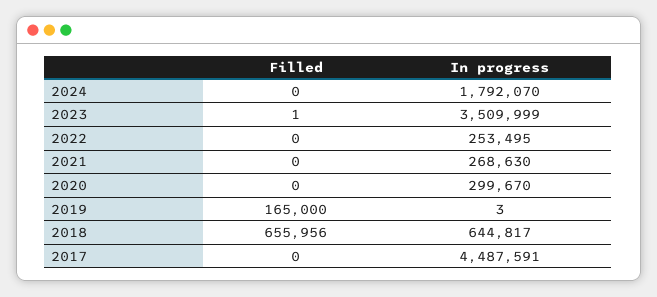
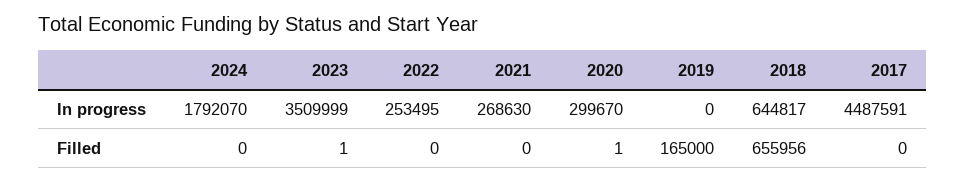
  {
    "Filled": {
      "2024": 0,
      "2023": 1,
      "2022": 0,
      "2021": 0,
-     "2020": 0,
+     "2020": 1,
      "2019": 165000,
      "2018": 655956,
      "2017": 0
    },
    "In progress": {
      "2024": 1792070,
      "2023": 3509999,
      "2022": 253495,
      "2021": 268630,
      "2020": 299670,
-     "2019": 3,
+     "2019": 0,
      "2018": 644817,
      "2017": 4487591
    }
  }

